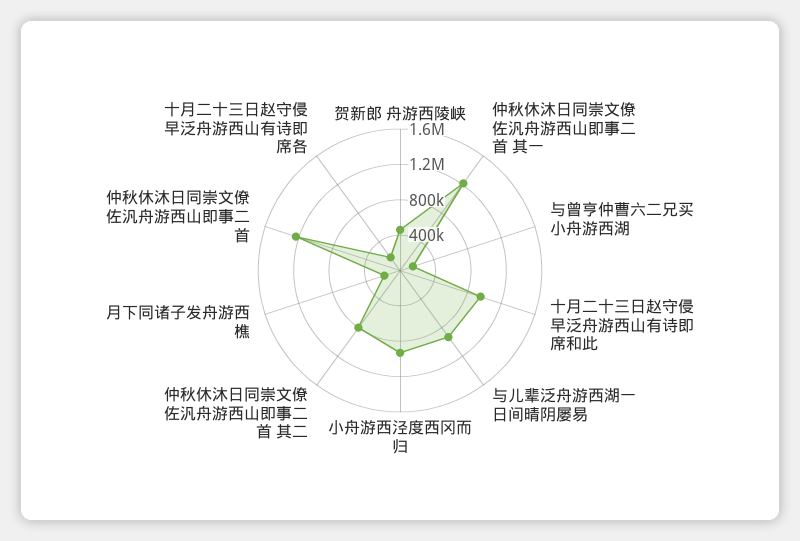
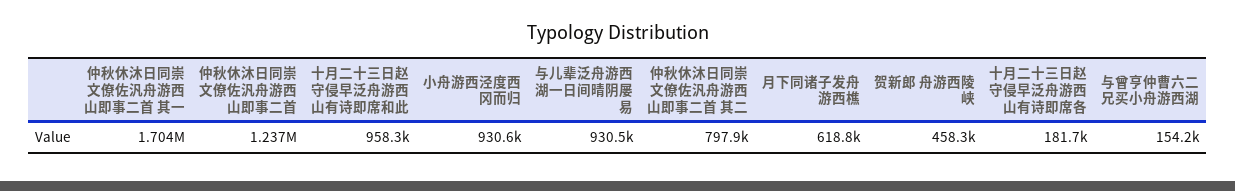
  {
    "贺新郎 舟游西陵峡": 458300,
-   "仲秋休沐日同崇文僚佐汎舟游西山即事二首 其一": 1200000,
+   "仲秋休沐日同崇文僚佐汎舟游西山即事二首 其一": 1704000,
    "与曾亨仲曹六二兄买小舟游西湖": 154200,
    "十月二十三日赵守侵早泛舟游西山有诗即席和此": 958300,
    "与儿辈泛舟游西湖一日间晴阴屡易": 930500,
    "小舟游西泾度西冈而归": 930600,
    "仲秋休沐日同崇文僚佐汎舟游西山即事二首 其二": 797900,
-   "月下同诸子发舟游西樵": 200000,
+   "月下同诸子发舟游西樵": 618800,
    "仲秋休沐日同崇文僚佐汎舟游西山即事二首": 1237000,
    "十月二十三日赵守侵早泛舟游西山有诗即席各": 181700
  }

